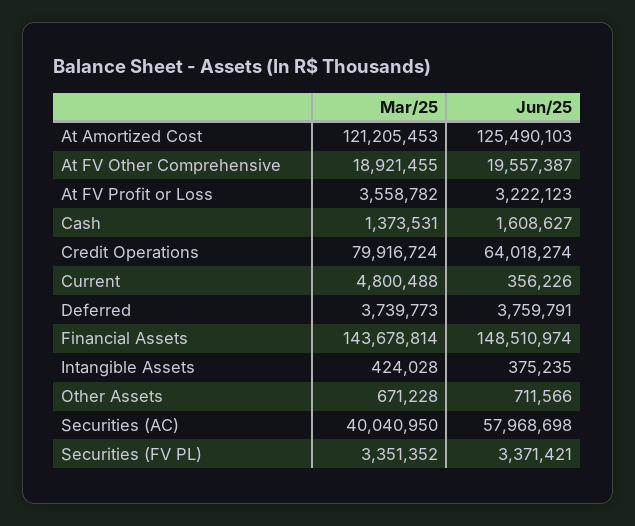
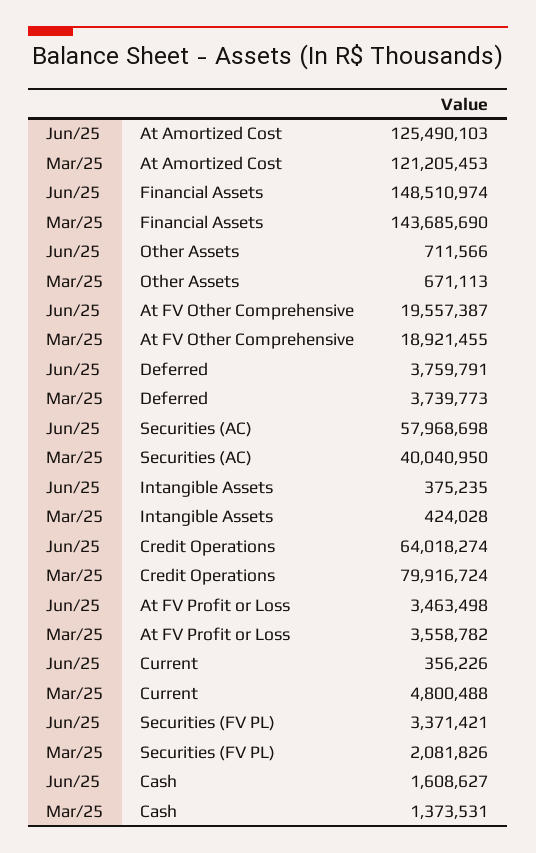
  {
    "Mar/25": {
      "At Amortized Cost": 121205453,
      "At FV Other Comprehensive": 18921455,
      "At FV Profit or Loss": 3558782,
      "Cash": 1373531,
      "Credit Operations": 79916724,
      "Current": 4800488,
      "Deferred": 3739773,
-     "Financial Assets": 143678814,
+     "Financial Assets": 143685690,
      "Intangible Assets": 424028,
-     "Other Assets": 671228,
+     "Other Assets": 671113,
      "Securities (AC)": 40040950,
-     "Securities (FV PL)": 3351352
+     "Securities (FV PL)": 2081826
    },
    "Jun/25": {
      "At Amortized Cost": 125490103,
      "At FV Other Comprehensive": 19557387,
-     "At FV Profit or Loss": 3222123,
+     "At FV Profit or Loss": 3463498,
      "Cash": 1608627,
      "Credit Operations": 64018274,
      "Current": 356226,
      "Deferred": 3759791,
      "Financial Assets": 148510974,
      "Intangible Assets": 375235,
      "Other Assets": 711566,
      "Securities (AC)": 57968698,
      "Securities (FV PL)": 3371421
    }
  }

